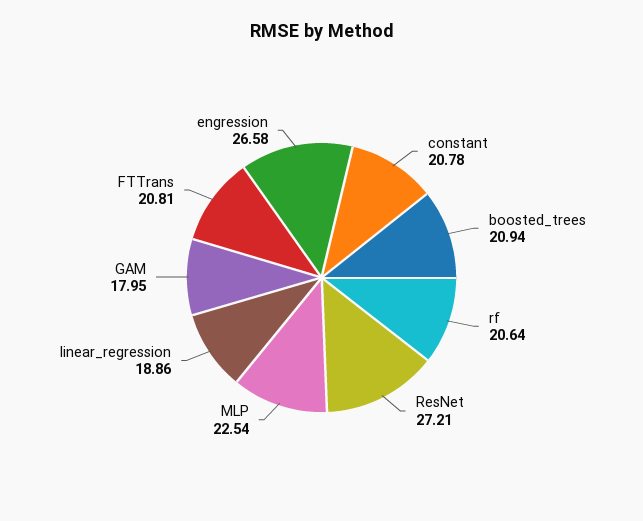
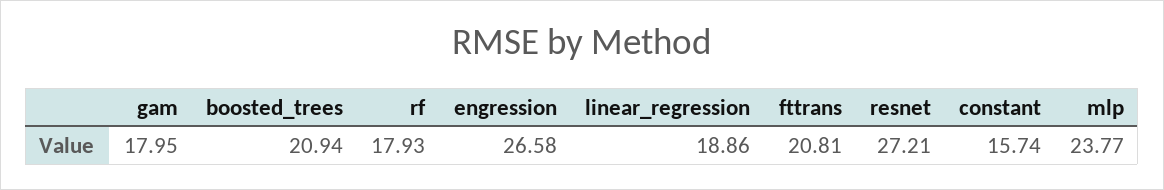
  {
-   "constant": 20.78,
+   "constant": 15.74,
    "boosted_trees": 20.94,
-   "rf": 20.64,
+   "rf": 17.93,
    "ResNet": 27.21,
-   "MLP": 22.54,
+   "MLP": 23.77,
    "linear_regression": 18.86,
    "GAM": 17.95,
    "FTTrans": 20.81,
    "engression": 26.58
  }

